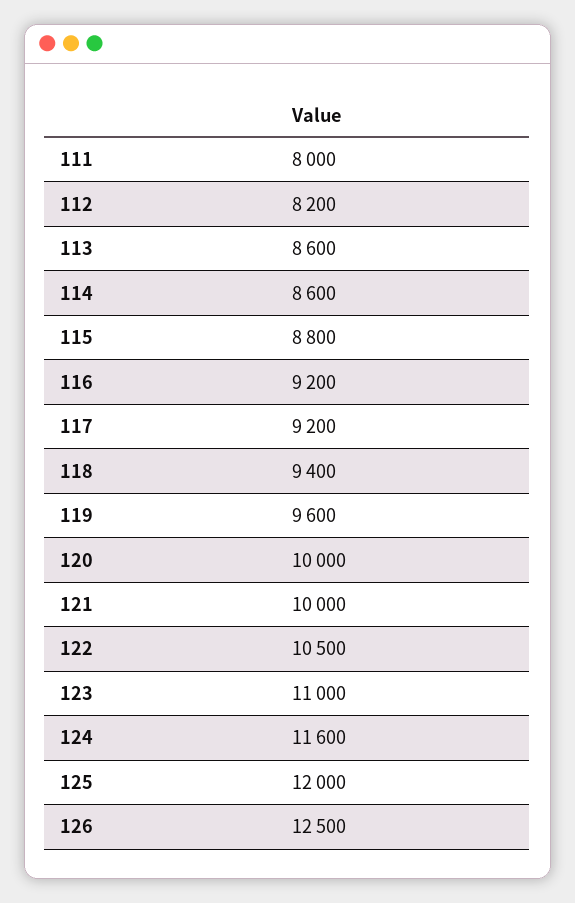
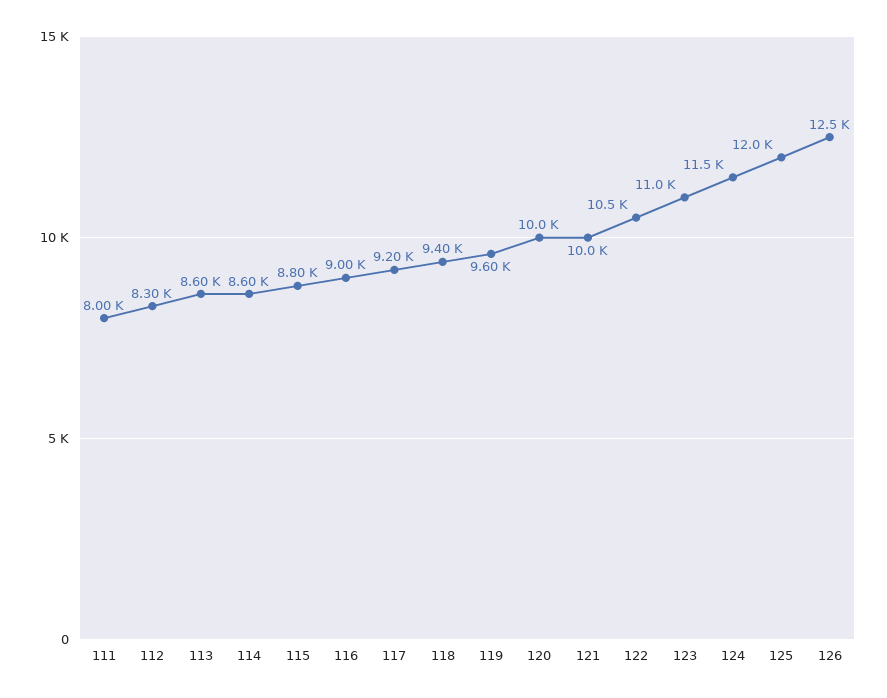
  {
    "111": 8000,
-   "112": 8200,
+   "112": 8300,
    "113": 8600,
    "114": 8600,
    "115": 8800,
-   "116": 9200,
+   "116": 9000,
    "117": 9200,
    "118": 9400,
    "119": 9600,
    "120": 10000,
    "121": 10000,
    "122": 10500,
    "123": 11000,
-   "124": 11600,
+   "124": 11500,
    "125": 12000,
    "126": 12500
  }

